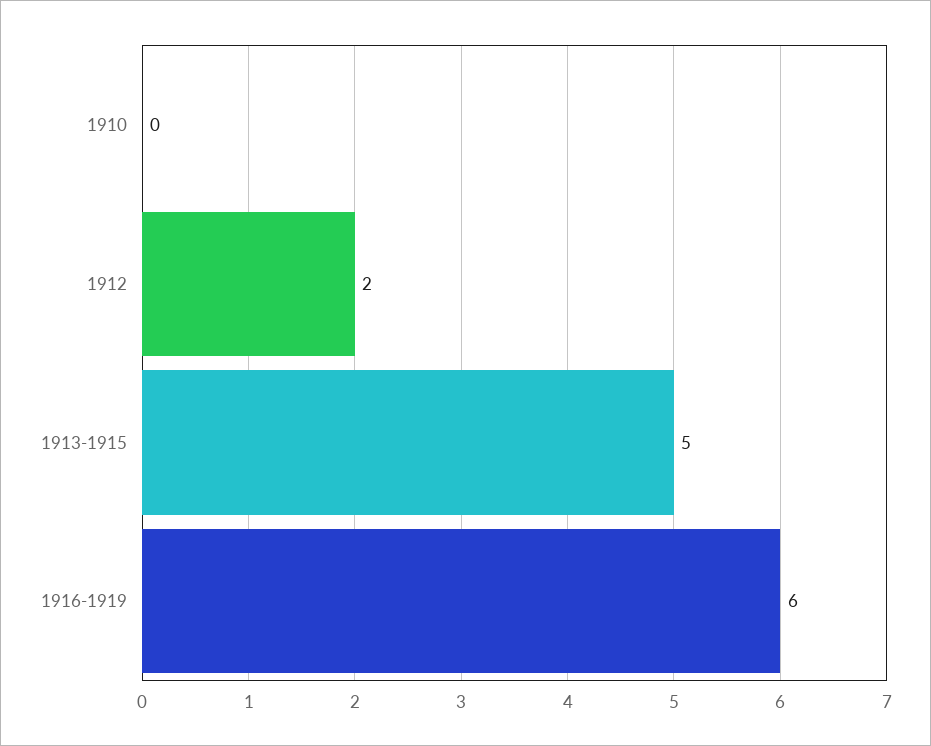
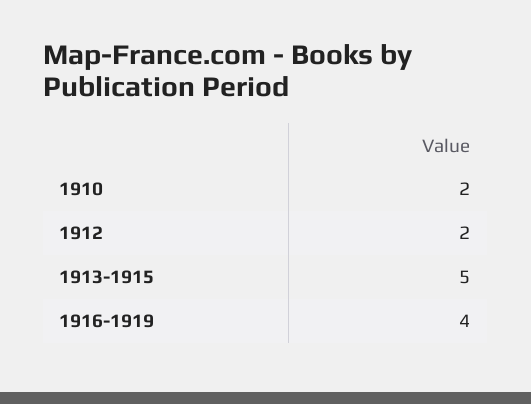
  {
-   "1910": 0,
+   "1910": 2,
    "1912": 2,
    "1913-1915": 5,
-   "1916-1919": 6
+   "1916-1919": 4
  }

